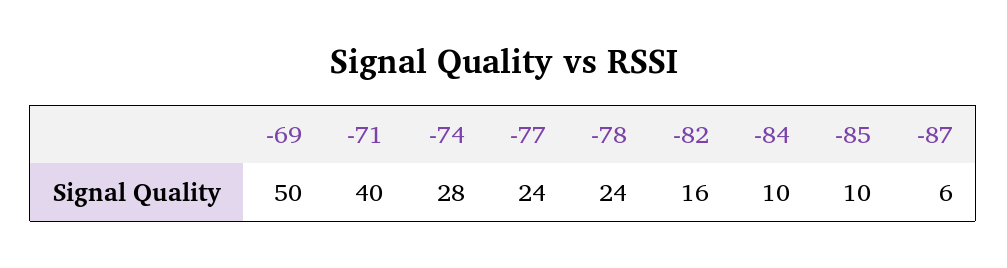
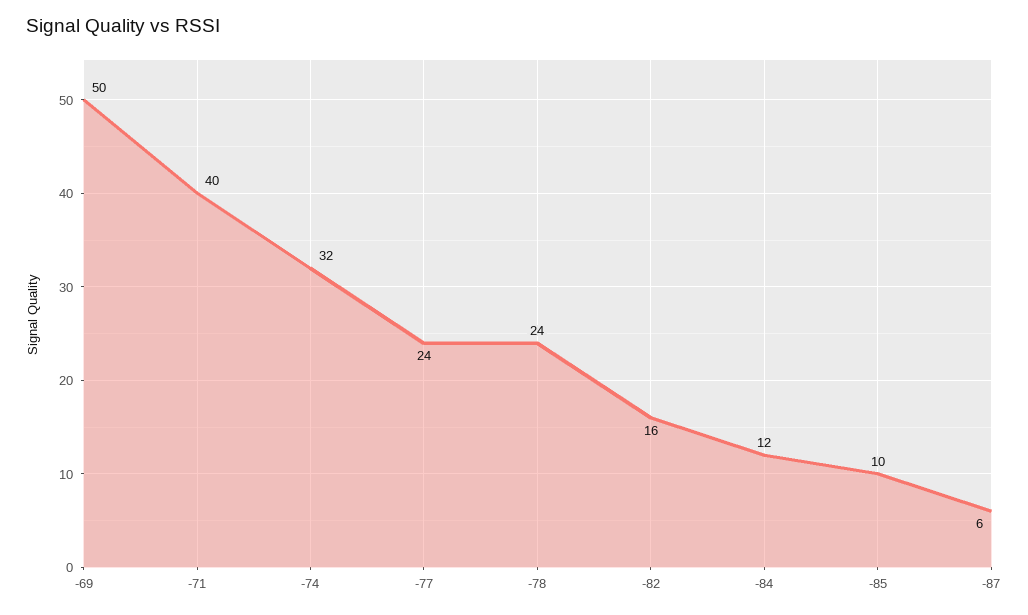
  {
    "-69": 50,
    "-71": 40,
-   "-74": 28,
+   "-74": 32,
    "-77": 24,
    "-78": 24,
    "-82": 16,
-   "-84": 10,
+   "-84": 12,
    "-85": 10,
    "-87": 6
  }

